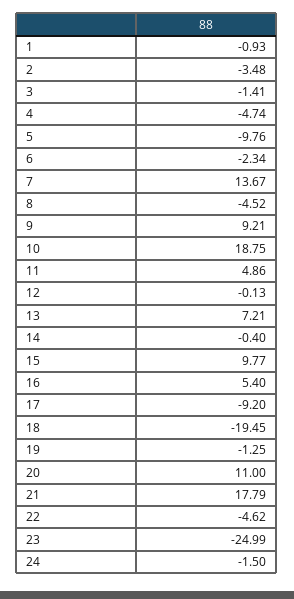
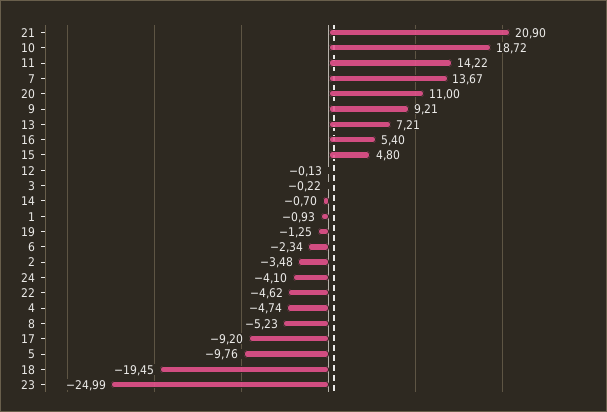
  {
    "1": -0.93,
    "2": -3.48,
-   "3": -1.41,
+   "3": -0.22,
    "4": -4.74,
    "5": -9.76,
    "6": -2.34,
    "7": 13.67,
-   "8": -4.52,
+   "8": -5.23,
    "9": 9.21,
-   "10": 18.75,
+   "10": 18.72,
-   "11": 4.86,
+   "11": 14.22,
    "12": -0.13,
    "13": 7.21,
-   "14": -0.4,
+   "14": -0.7,
-   "15": 9.77,
+   "15": 4.8,
    "16": 5.4,
    "17": -9.2,
    "18": -19.45,
    "19": -1.25,
    "20": 11,
-   "21": 17.79,
+   "21": 20.9,
    "22": -4.62,
    "23": -24.99,
-   "24": -1.5
+   "24": -4.1
  }

